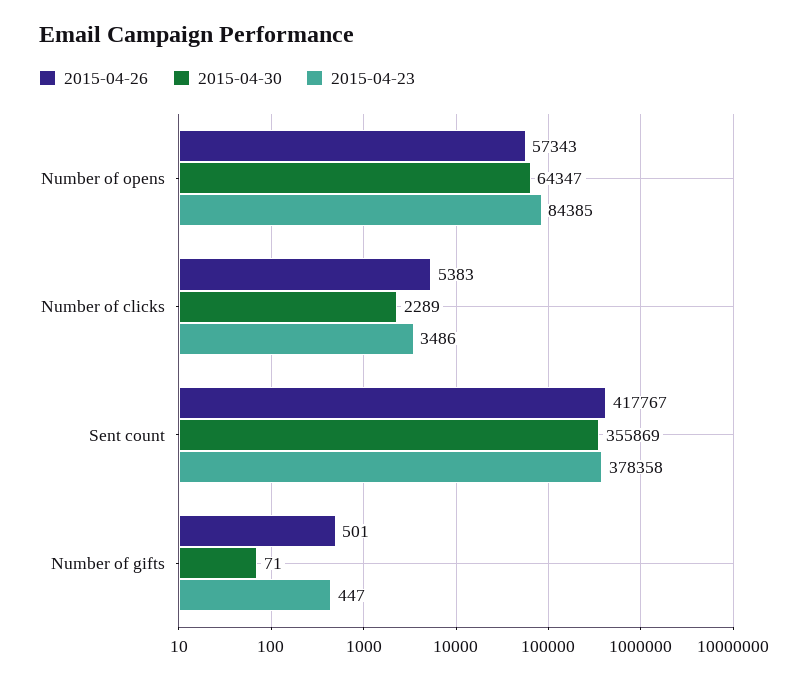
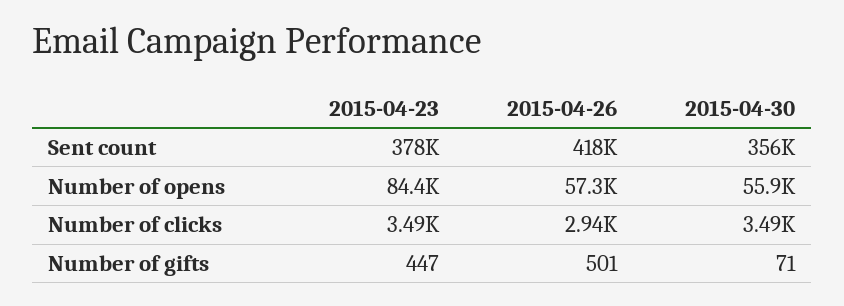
  {
    "2015-04-26": {
      "Number of opens": 57343,
-     "Number of clicks": 5383,
+     "Number of clicks": 2940,
      "Sent count": 417767,
      "Number of gifts": 501
    },
    "2015-04-30": {
-     "Number of opens": 64347,
+     "Number of opens": 55900,
-     "Number of clicks": 2289,
+     "Number of clicks": 3490,
      "Sent count": 355869,
      "Number of gifts": 71
    },
    "2015-04-23": {
      "Number of opens": 84385,
      "Number of clicks": 3486,
      "Sent count": 378358,
      "Number of gifts": 447
    }
  }

